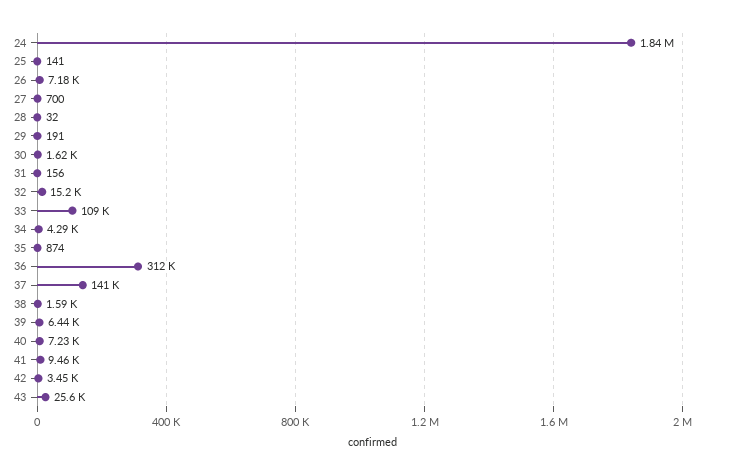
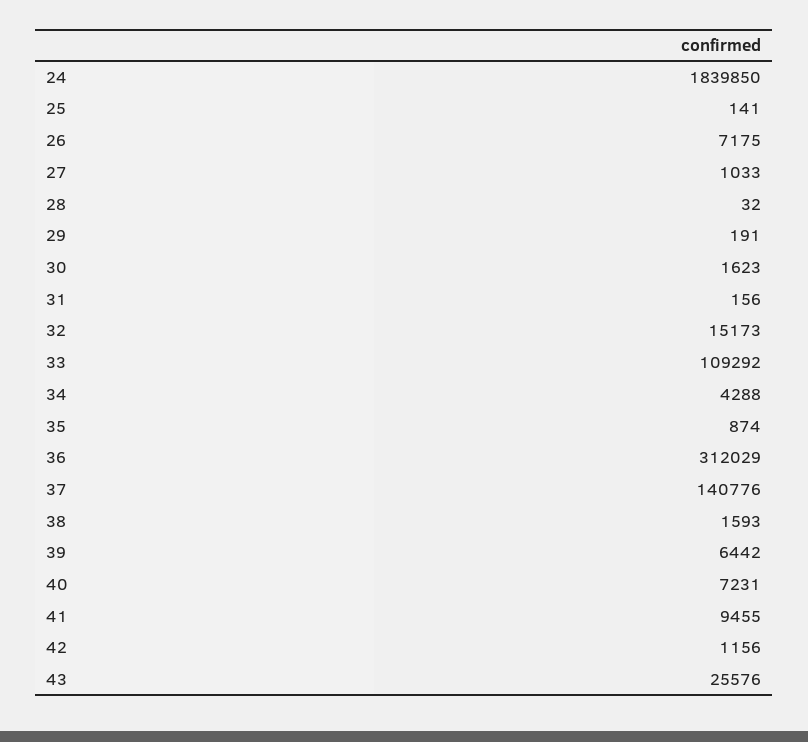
  {
    "24": 1839850,
    "25": 141,
    "26": 7175,
-   "27": 700,
+   "27": 1033,
    "28": 32,
    "29": 191,
    "30": 1623,
    "31": 156,
    "32": 15173,
    "33": 109292,
    "34": 4288,
    "35": 874,
    "36": 312029,
    "37": 140776,
    "38": 1593,
    "39": 6442,
    "40": 7231,
    "41": 9455,
-   "42": 3450,
+   "42": 1156,
    "43": 25576
  }

